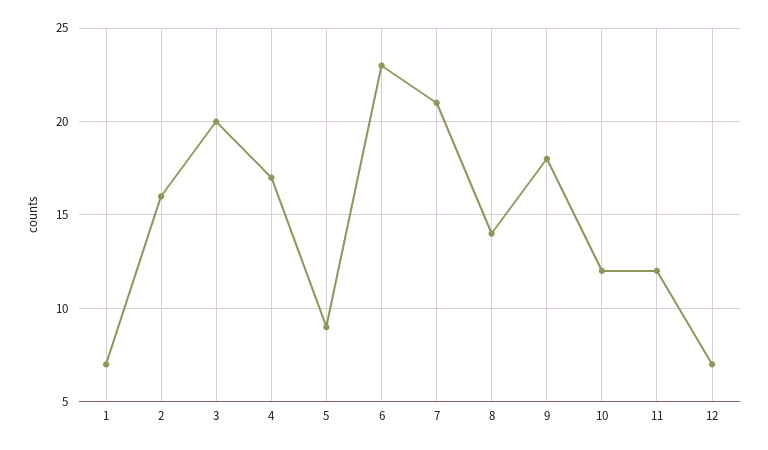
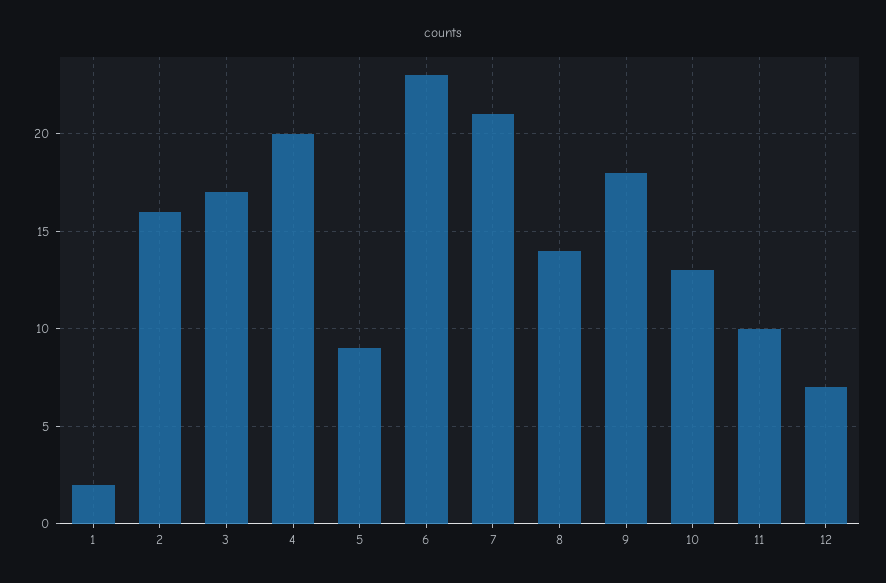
  {
-   "1": 7,
+   "1": 2,
    "2": 16,
-   "3": 20,
+   "3": 17,
-   "4": 17,
+   "4": 20,
    "5": 9,
    "6": 23,
    "7": 21,
    "8": 14,
    "9": 18,
-   "10": 12,
+   "10": 13,
-   "11": 12,
+   "11": 10,
    "12": 7
  }

